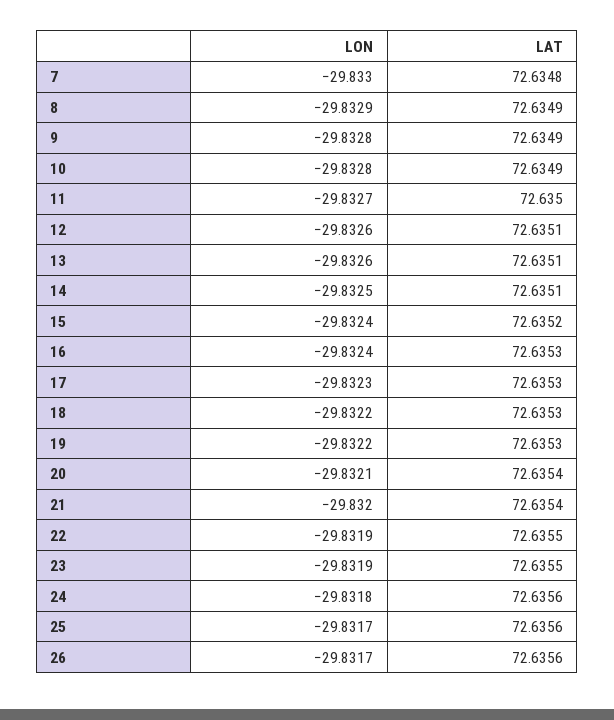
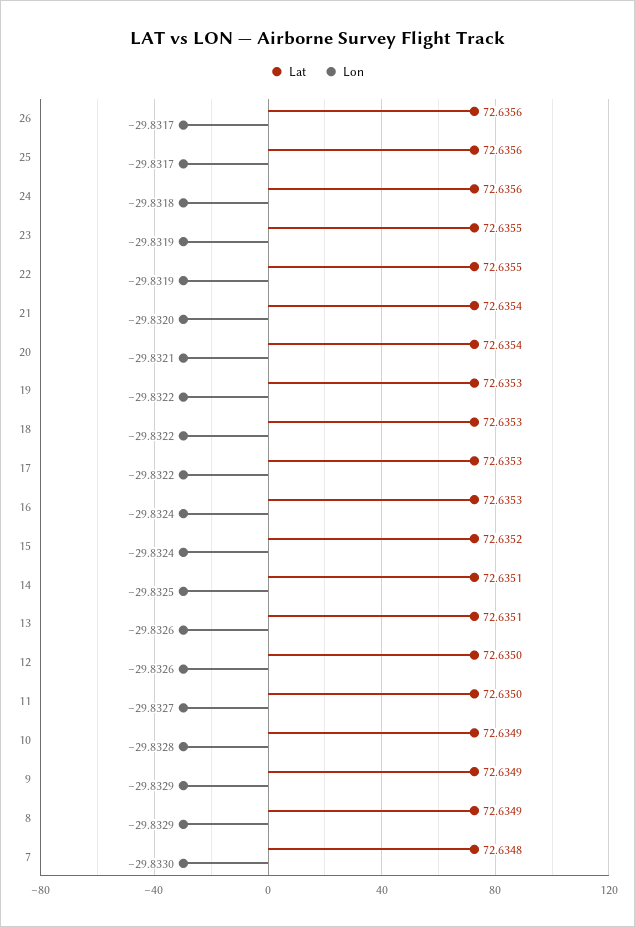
  {
    "LON": {
      "7": -29.833,
      "8": -29.8329,
-     "9": -29.8328,
+     "9": -29.8329,
      "10": -29.8328,
      "11": -29.8327,
      "12": -29.8326,
      "13": -29.8326,
      "14": -29.8325,
      "15": -29.8324,
      "16": -29.8324,
-     "17": -29.8323,
+     "17": -29.8322,
      "18": -29.8322,
      "19": -29.8322,
      "20": -29.8321,
      "21": -29.832,
      "22": -29.8319,
      "23": -29.8319,
      "24": -29.8318,
      "25": -29.8317,
      "26": -29.8317
    },
    "LAT": {
      "7": 72.6348,
      "8": 72.6349,
      "9": 72.6349,
      "10": 72.6349,
      "11": 72.635,
-     "12": 72.6351,
+     "12": 72.635,
      "13": 72.6351,
      "14": 72.6351,
      "15": 72.6352,
      "16": 72.6353,
      "17": 72.6353,
      "18": 72.6353,
      "19": 72.6353,
      "20": 72.6354,
      "21": 72.6354,
      "22": 72.6355,
      "23": 72.6355,
      "24": 72.6356,
      "25": 72.6356,
      "26": 72.6356
    }
  }

